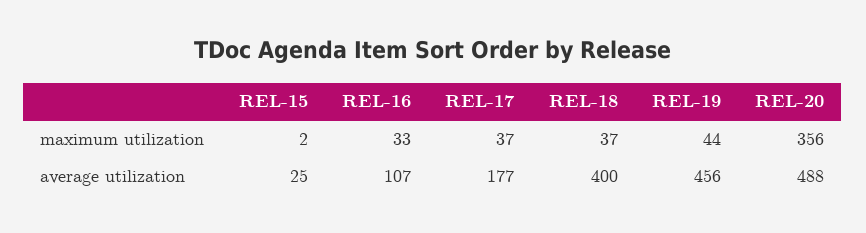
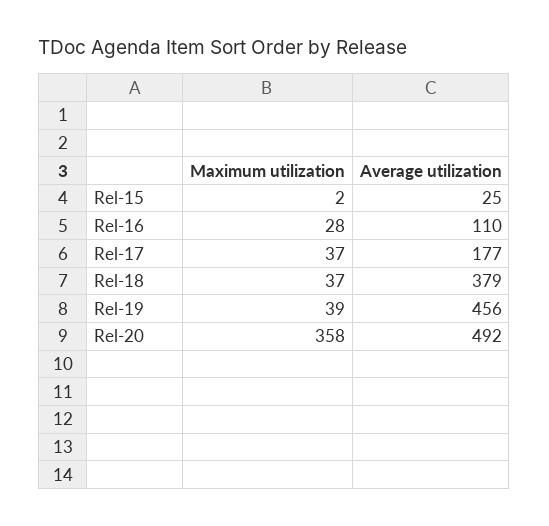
  {
    "REL-15": {
      "maximum utilization": 2,
      "average utilization": 25
    },
    "REL-16": {
-     "maximum utilization": 33,
+     "maximum utilization": 28,
-     "average utilization": 107
+     "average utilization": 110
    },
    "REL-17": {
      "maximum utilization": 37,
      "average utilization": 177
    },
    "REL-18": {
      "maximum utilization": 37,
-     "average utilization": 400
+     "average utilization": 379
    },
    "REL-19": {
-     "maximum utilization": 44,
+     "maximum utilization": 39,
      "average utilization": 456
    },
    "REL-20": {
-     "maximum utilization": 356,
+     "maximum utilization": 358,
-     "average utilization": 488
+     "average utilization": 492
    }
  }

